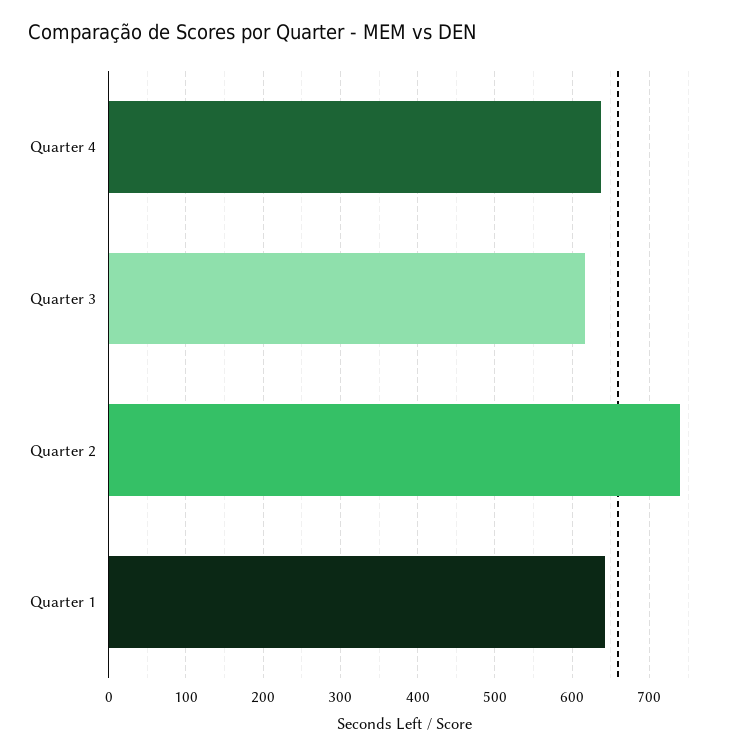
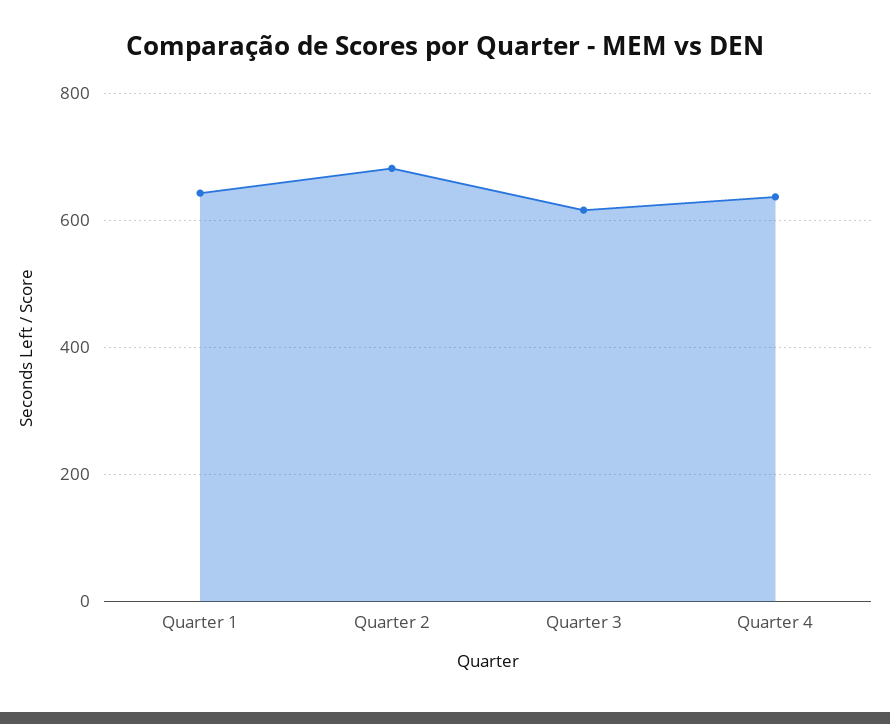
  {
    "Quarter 4": 640,
    "Quarter 3": 620,
-   "Quarter 2": 740,
+   "Quarter 2": 680,
    "Quarter 1": 640
  }

